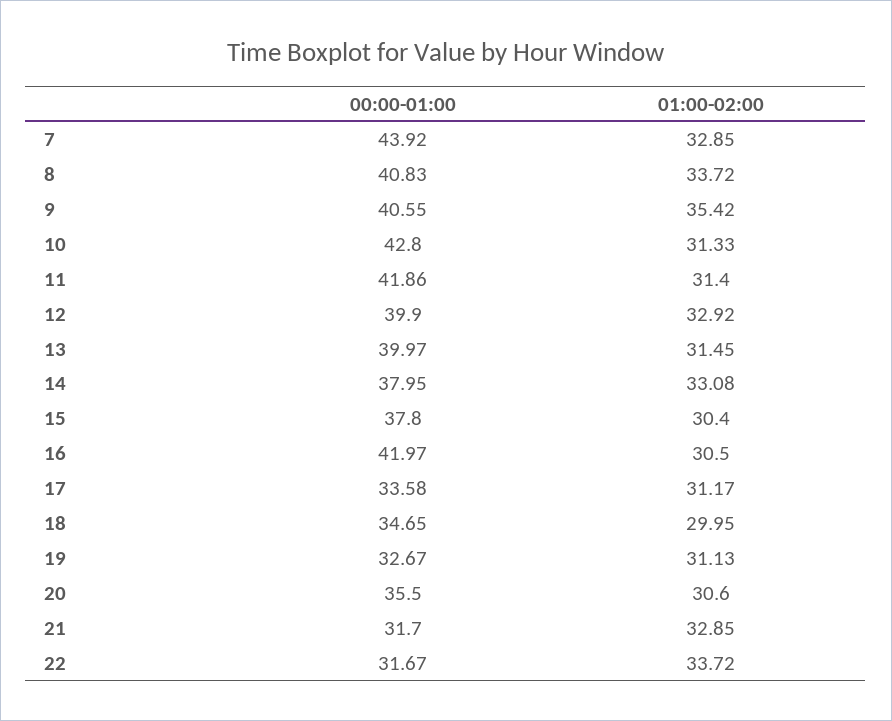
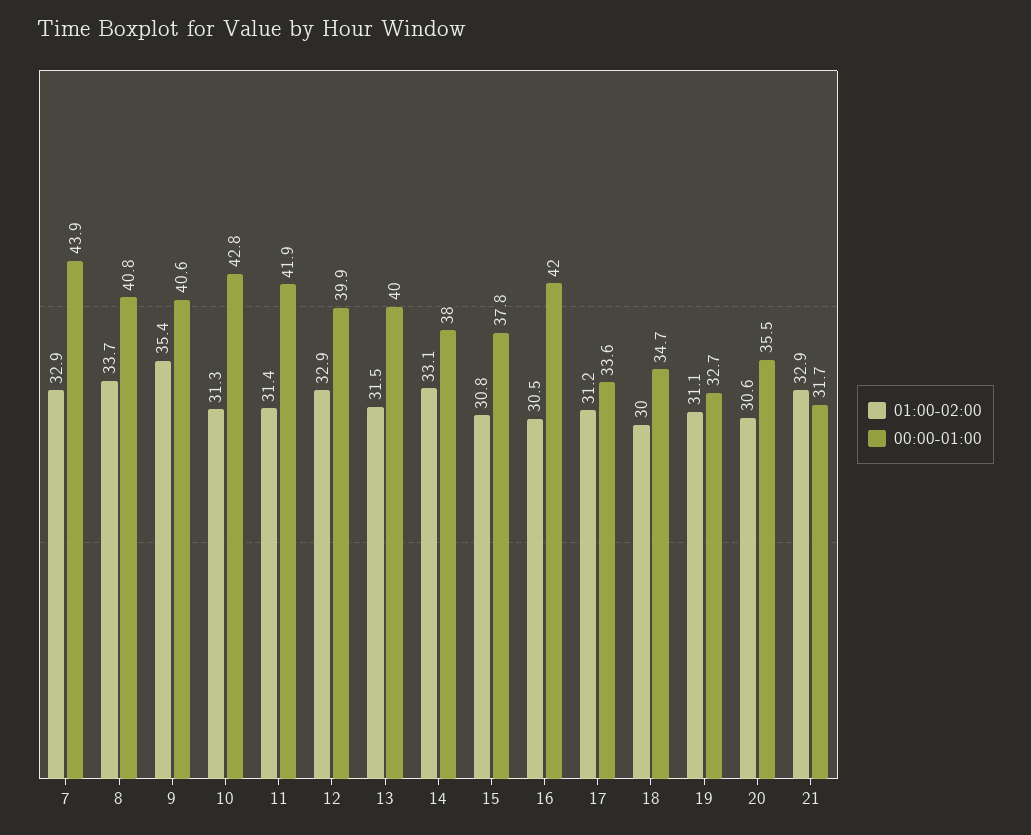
  {
    "00:00-01:00": {
      "7": 43.92,
      "8": 40.83,
      "9": 40.55,
      "10": 42.8,
      "11": 41.86,
      "12": 39.9,
      "13": 39.97,
      "14": 37.95,
      "15": 37.8,
      "16": 41.97,
      "17": 33.58,
      "18": 34.65,
      "19": 32.67,
      "20": 35.5,
-     "21": 31.7,
+     "21": 31.7
-     "22": 31.67
    },
    "01:00-02:00": {
      "7": 32.85,
      "8": 33.72,
      "9": 35.42,
      "10": 31.33,
      "11": 31.4,
      "12": 32.92,
      "13": 31.45,
      "14": 33.08,
-     "15": 30.4,
+     "15": 30.8,
      "16": 30.5,
      "17": 31.17,
      "18": 29.95,
      "19": 31.13,
      "20": 30.6,
-     "21": 32.85,
+     "21": 32.85
-     "22": 33.72
    }
  }

